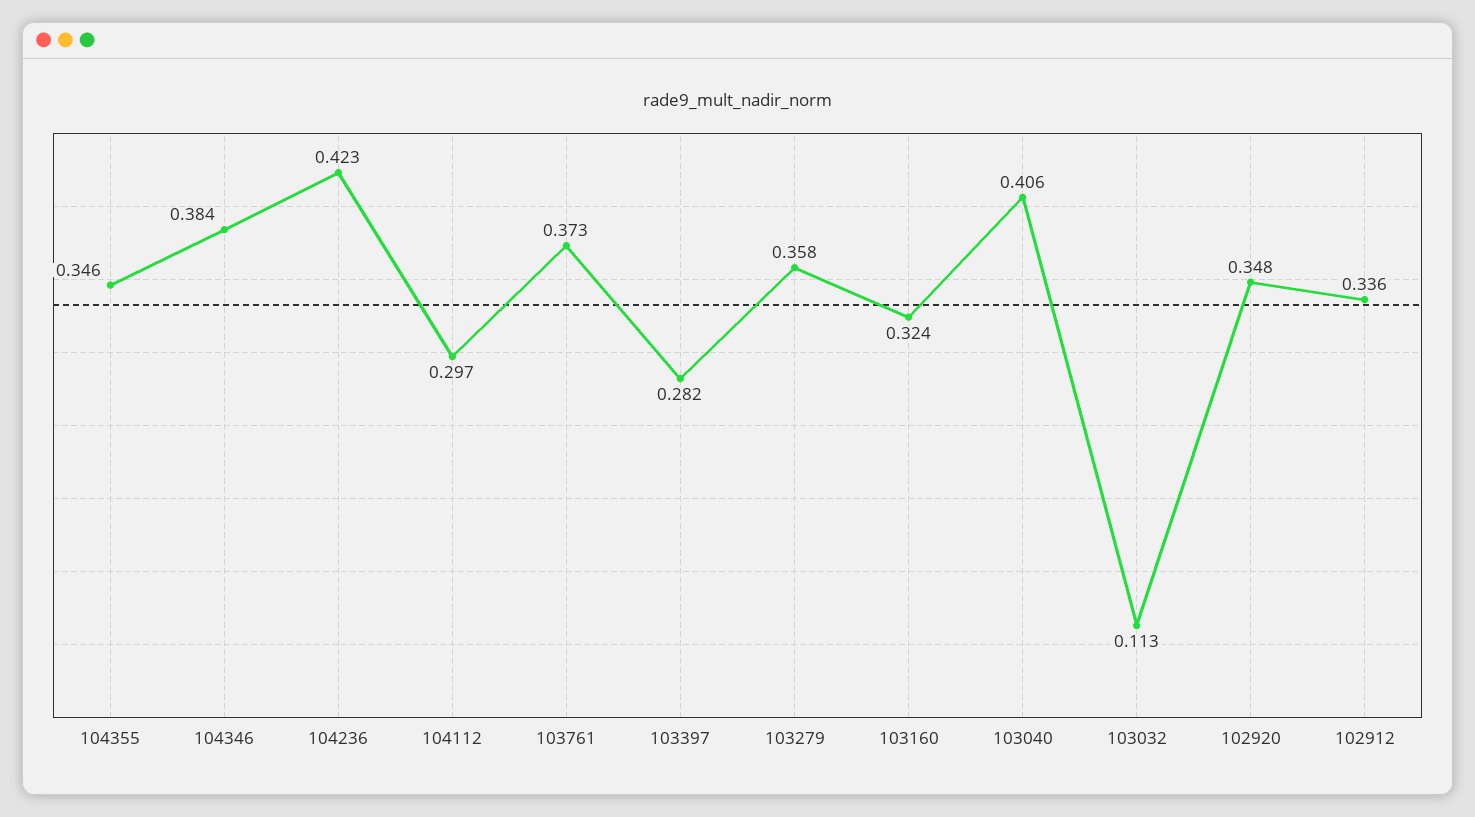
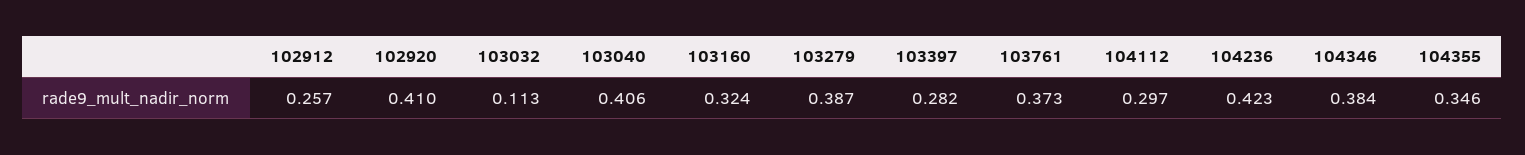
  {
    "104355": 0.346,
    "104346": 0.384,
    "104236": 0.423,
    "104112": 0.297,
    "103761": 0.373,
    "103397": 0.282,
-   "103279": 0.358,
+   "103279": 0.387,
    "103160": 0.324,
    "103040": 0.406,
    "103032": 0.113,
-   "102920": 0.348,
+   "102920": 0.41,
-   "102912": 0.336
+   "102912": 0.257
  }

